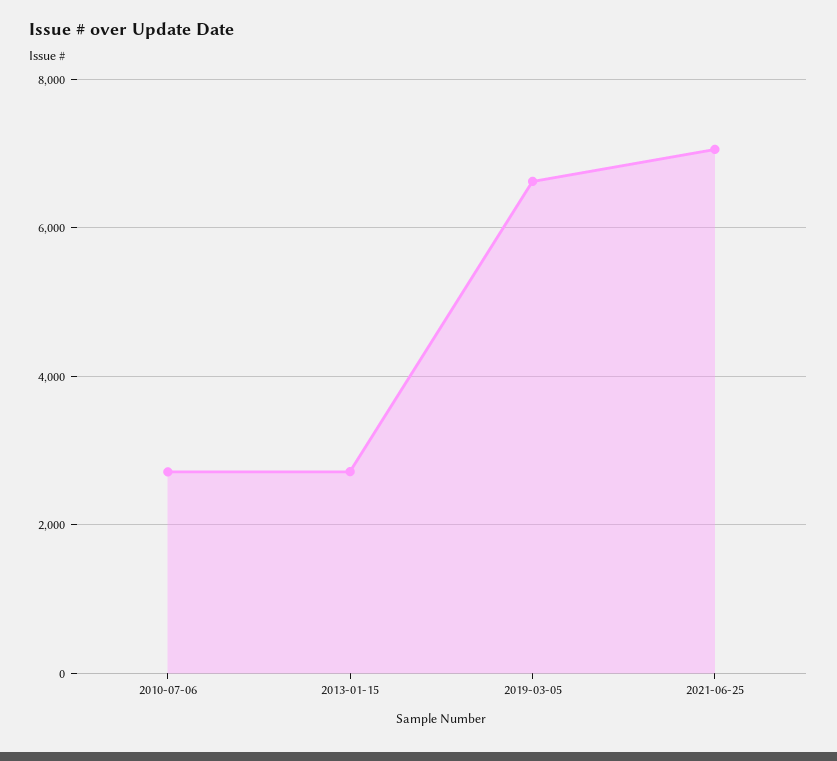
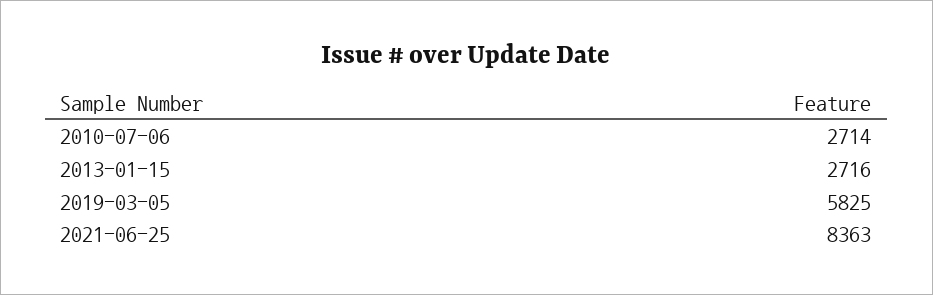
  {
    "2010-07-06": 2714,
    "2013-01-15": 2716,
-   "2019-03-05": 6600,
+   "2019-03-05": 5825,
-   "2021-06-25": 7000
+   "2021-06-25": 8363
  }

